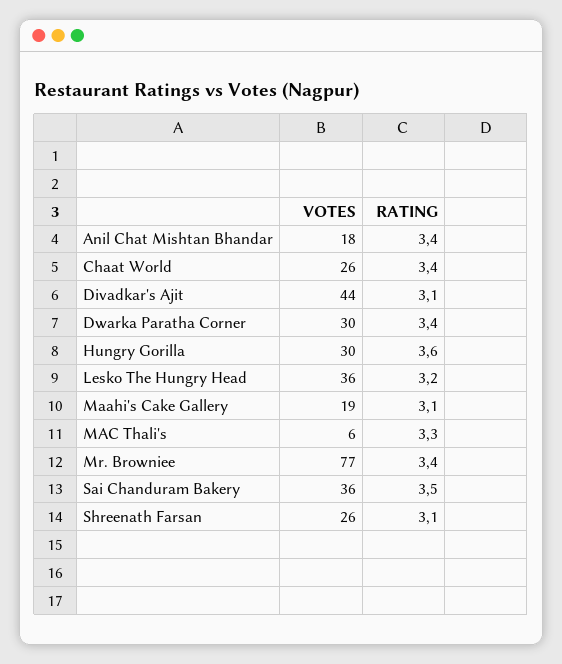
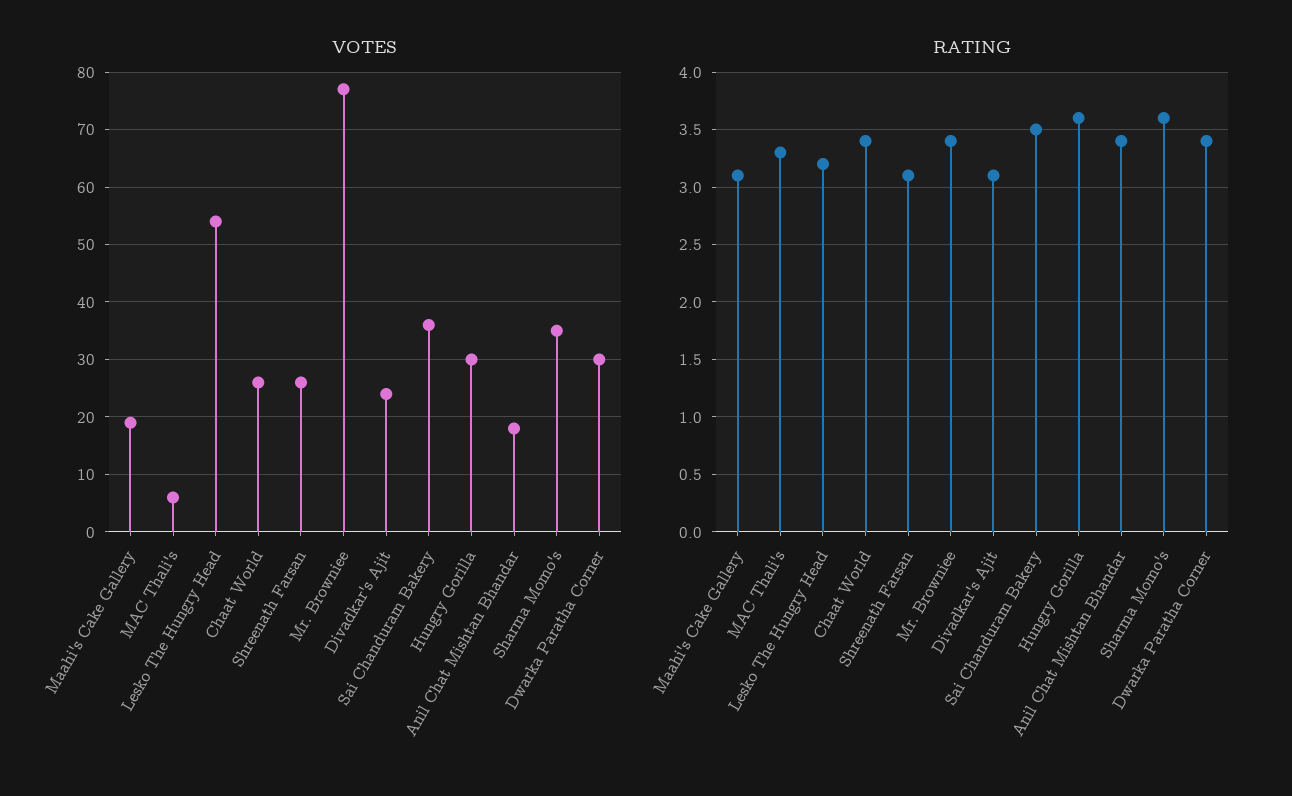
  {
    "VOTES": {
      "Anil Chat Mishtan Bhandar": 18,
      "Chaat World": 26,
-     "Divadkar's Ajit": 44,
+     "Divadkar's Ajit": 25,
      "Dwarka Paratha Corner": 30,
      "Hungry Gorilla": 30,
-     "Lesko The Hungry Head": 36,
+     "Lesko The Hungry Head": 55,
      "Maahi's Cake Gallery": 19,
      "MAC Thali's": 6,
      "Mr. Browniee": 77,
      "Sai Chanduram Bakery": 36,
-     "Shreenath Farsan": 26
+     "Shreenath Farsan": 26,
+     "Sharma Momo's": 35
    },
    "RATING": {
      "Anil Chat Mishtan Bhandar": 3.4,
      "Chaat World": 3.4,
      "Divadkar's Ajit": 3.1,
      "Dwarka Paratha Corner": 3.4,
      "Hungry Gorilla": 3.6,
      "Lesko The Hungry Head": 3.2,
      "Maahi's Cake Gallery": 3.1,
      "MAC Thali's": 3.3,
      "Mr. Browniee": 3.4,
      "Sai Chanduram Bakery": 3.5,
-     "Shreenath Farsan": 3.1
+     "Shreenath Farsan": 3.1,
+     "Sharma Momo's": 3.6
    }
  }

